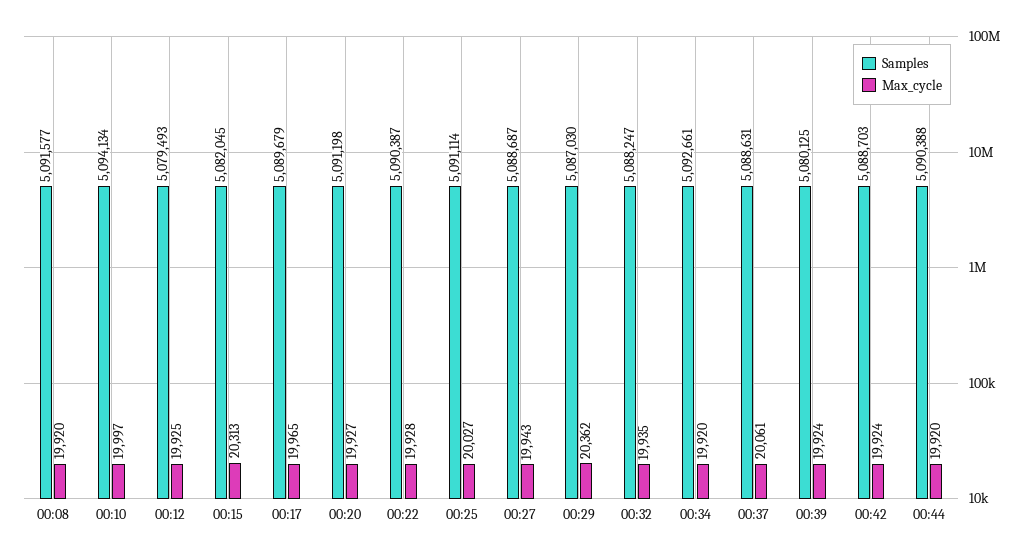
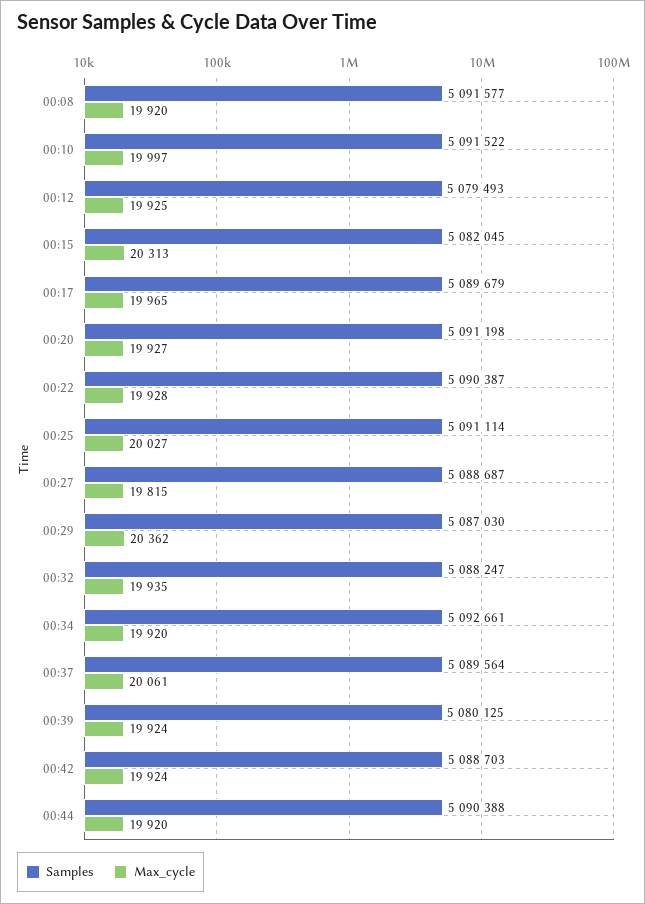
  {
    "Samples": {
      "00:08": 5091577,
-     "00:10": 5094134,
+     "00:10": 5091522,
      "00:12": 5079493,
      "00:15": 5082045,
      "00:17": 5089679,
      "00:20": 5091198,
      "00:22": 5090387,
      "00:25": 5091114,
      "00:27": 5088687,
      "00:29": 5087030,
      "00:32": 5088247,
      "00:34": 5092661,
-     "00:37": 5088631,
+     "00:37": 5089564,
      "00:39": 5080125,
      "00:42": 5088703,
      "00:44": 5090388
    },
    "Max_cycle": {
      "00:08": 19920,
      "00:10": 19997,
      "00:12": 19925,
      "00:15": 20313,
      "00:17": 19965,
      "00:20": 19927,
      "00:22": 19928,
      "00:25": 20027,
-     "00:27": 19943,
+     "00:27": 19815,
      "00:29": 20362,
      "00:32": 19935,
      "00:34": 19920,
      "00:37": 20061,
      "00:39": 19924,
      "00:42": 19924,
      "00:44": 19920
    }
  }

